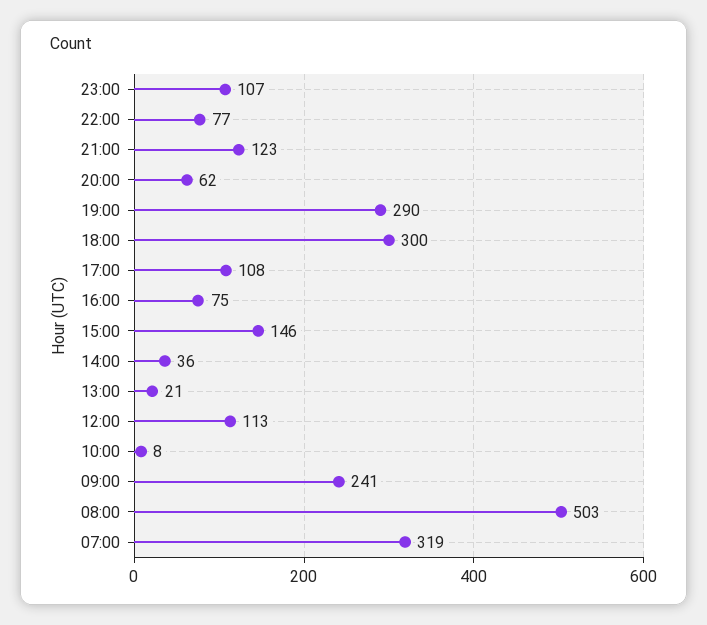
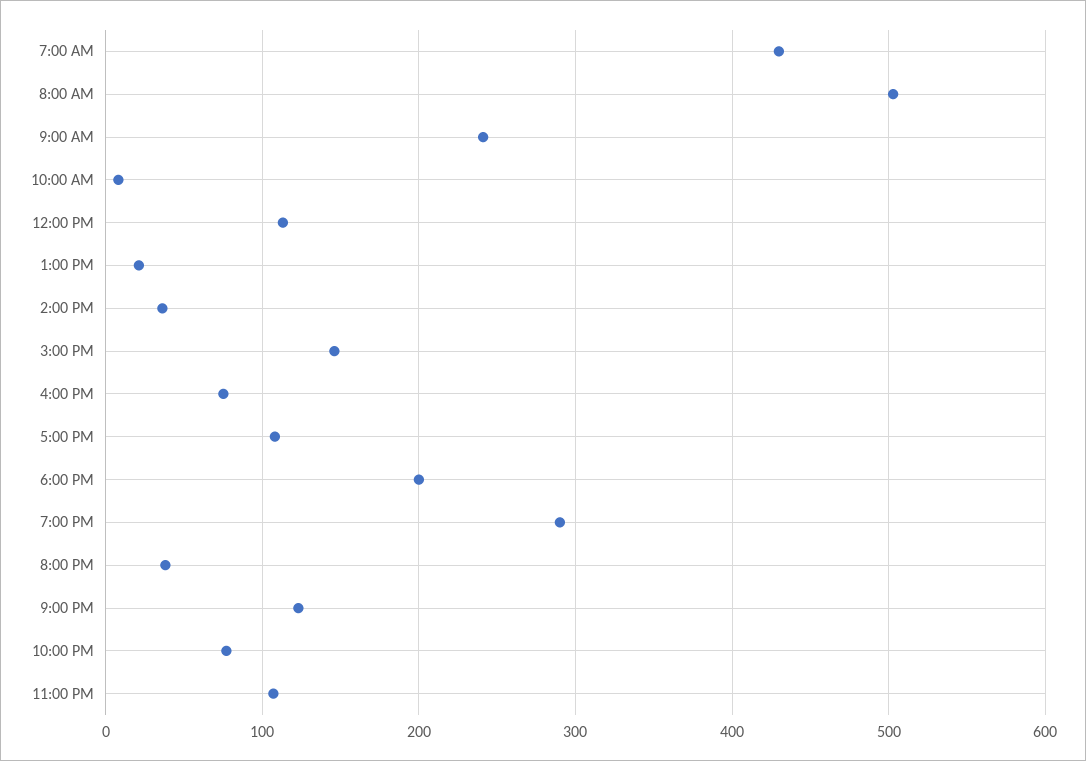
  {
    "23:00": 107,
    "22:00": 77,
    "21:00": 123,
-   "20:00": 62,
+   "20:00": 40,
    "19:00": 290,
-   "18:00": 300,
+   "18:00": 200,
    "17:00": 108,
    "16:00": 75,
    "15:00": 146,
    "14:00": 36,
    "13:00": 21,
    "12:00": 113,
    "10:00": 8,
    "09:00": 241,
    "08:00": 503,
-   "07:00": 319
+   "07:00": 430
  }

